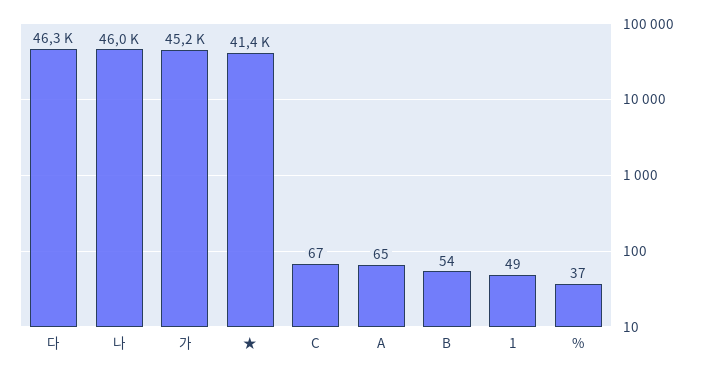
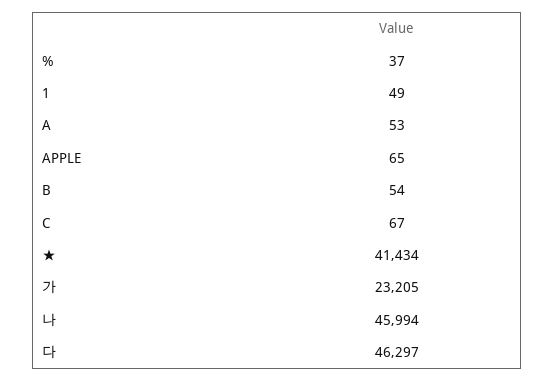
  {
    "다": 46297,
    "나": 45994,
-   "가": 45200,
+   "가": 23205,
    "★": 41434,
    "C": 67,
-   "A": 65,
+   "A": 53,
    "B": 54,
    "1": 49,
-   "%": 37
+   "%": 37,
+   "APPLE": 65
  }

